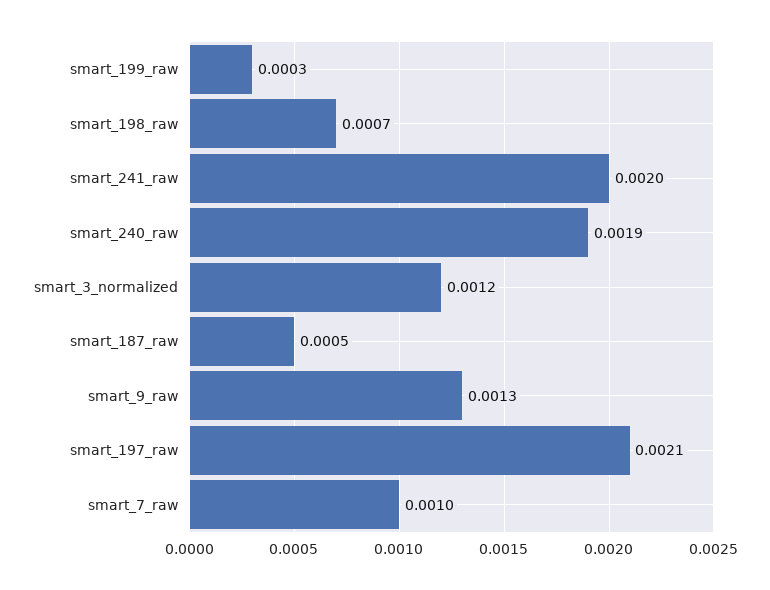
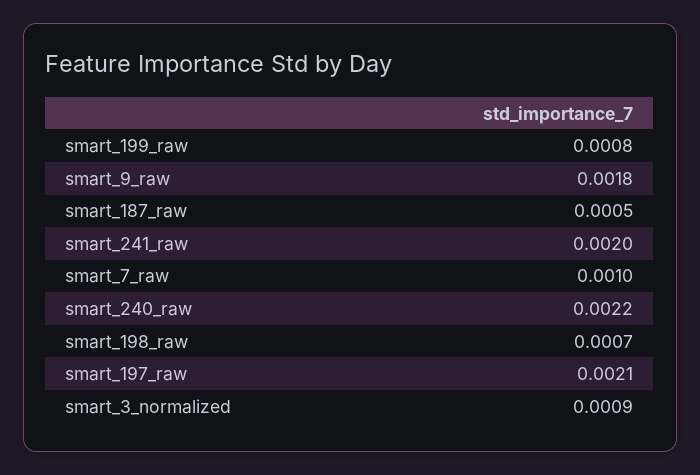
  {
-   "smart_199_raw": 0.0003,
+   "smart_199_raw": 0.0008,
    "smart_198_raw": 0.0007,
    "smart_241_raw": 0.002,
-   "smart_240_raw": 0.0019,
+   "smart_240_raw": 0.0022,
-   "smart_3_normalized": 0.0012,
+   "smart_3_normalized": 0.0009,
    "smart_187_raw": 0.0005,
-   "smart_9_raw": 0.0013,
+   "smart_9_raw": 0.0018,
    "smart_197_raw": 0.0021,
    "smart_7_raw": 0.001
  }

